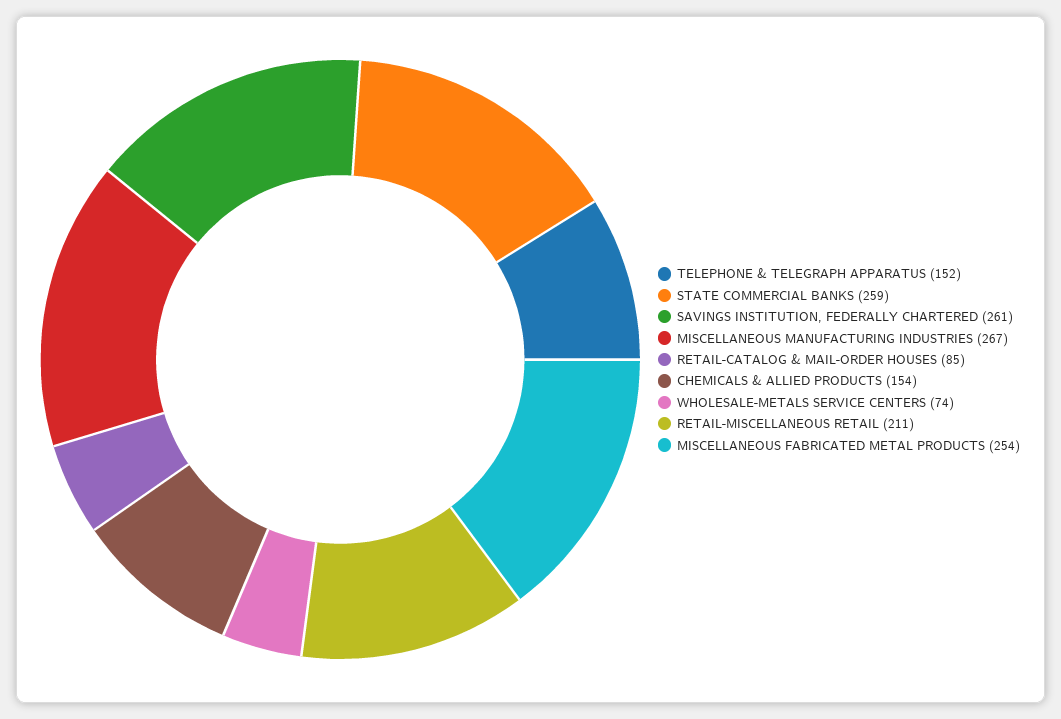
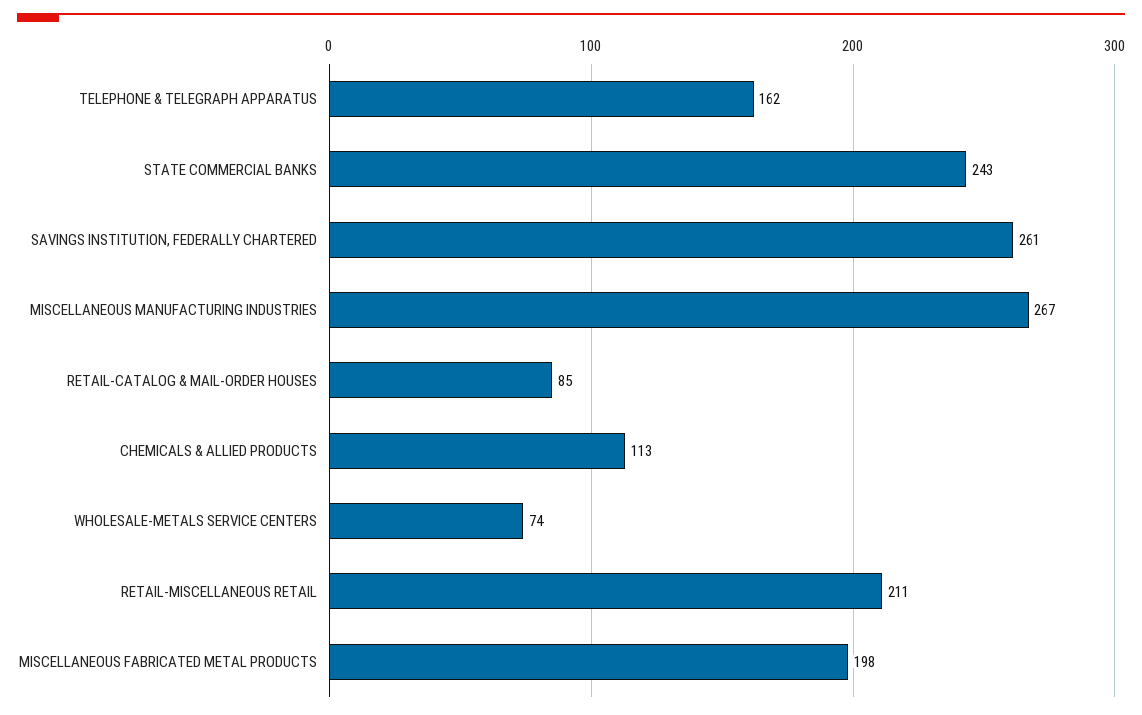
  {
-   "TELEPHONE & TELEGRAPH APPARATUS": 152,
+   "TELEPHONE & TELEGRAPH APPARATUS": 162,
-   "STATE COMMERCIAL BANKS": 259,
+   "STATE COMMERCIAL BANKS": 243,
    "SAVINGS INSTITUTION, FEDERALLY CHARTERED": 261,
    "MISCELLANEOUS MANUFACTURING INDUSTRIES": 267,
    "RETAIL-CATALOG & MAIL-ORDER HOUSES": 85,
-   "CHEMICALS & ALLIED PRODUCTS": 154,
+   "CHEMICALS & ALLIED PRODUCTS": 113,
    "WHOLESALE-METALS SERVICE CENTERS": 74,
    "RETAIL-MISCELLANEOUS RETAIL": 211,
-   "MISCELLANEOUS FABRICATED METAL PRODUCTS": 254
+   "MISCELLANEOUS FABRICATED METAL PRODUCTS": 198
  }

